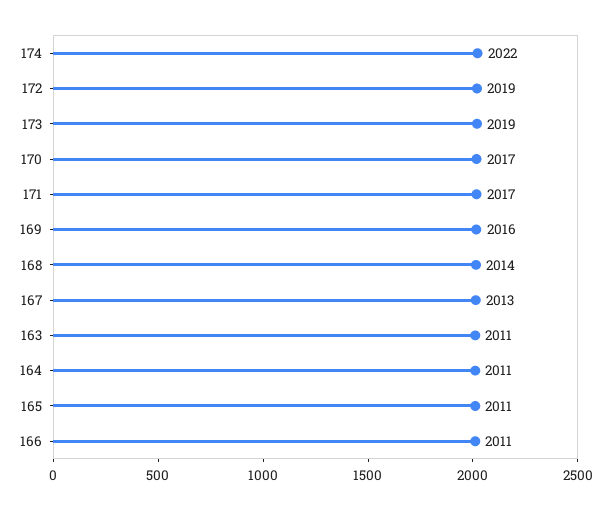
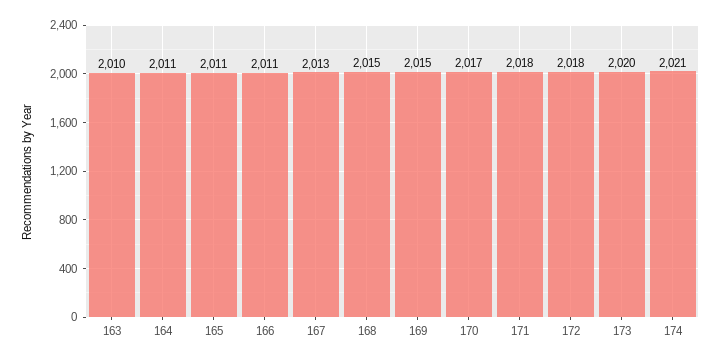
  {
-   "174": 2022,
+   "174": 2021,
-   "172": 2019,
+   "172": 2018,
-   "173": 2019,
+   "173": 2020,
    "170": 2017,
-   "171": 2017,
+   "171": 2018,
-   "169": 2016,
+   "169": 2015,
-   "168": 2014,
+   "168": 2015,
    "167": 2013,
-   "163": 2011,
+   "163": 2010,
    "164": 2011,
    "165": 2011,
    "166": 2011
  }

